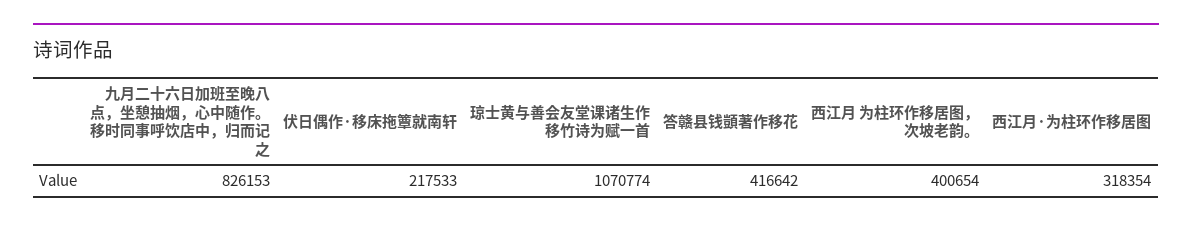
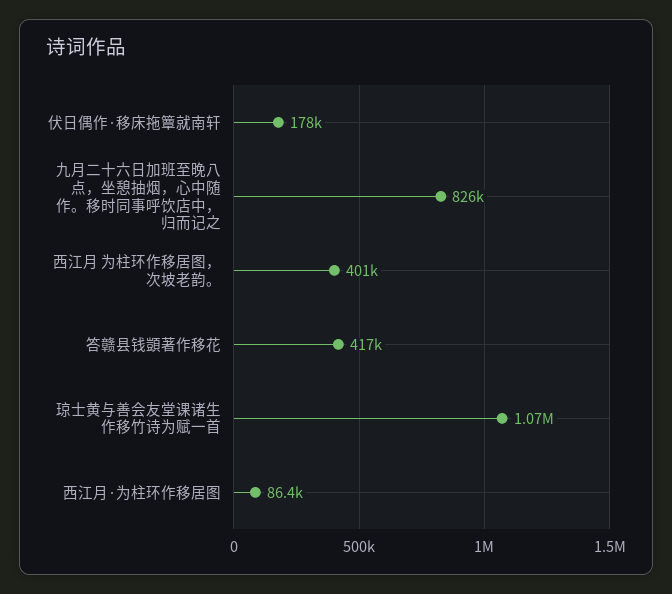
  {
    "九月二十六日加班至晚八点，坐憩抽烟，心中随作。移时同事呼饮店中，归而记之": 826153,
-   "伏日偶作·移床拖簟就南轩": 217533,
+   "伏日偶作·移床拖簟就南轩": 178000,
    "琼士黄与善会友堂课诸生作移竹诗为赋一首": 1070774,
    "答赣县钱顗著作移花": 416642,
    "西江月 为柱环作移居图，次坡老韵。": 400654,
-   "西江月·为柱环作移居图": 318354
+   "西江月·为柱环作移居图": 86400
  }

